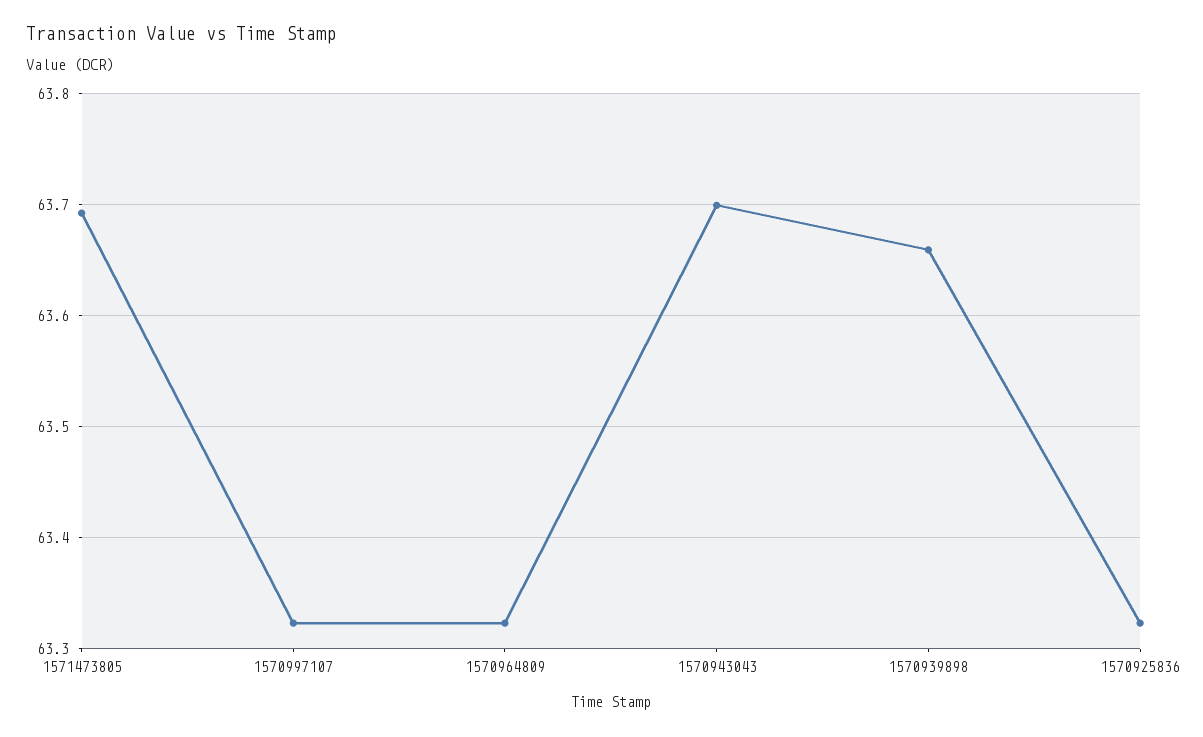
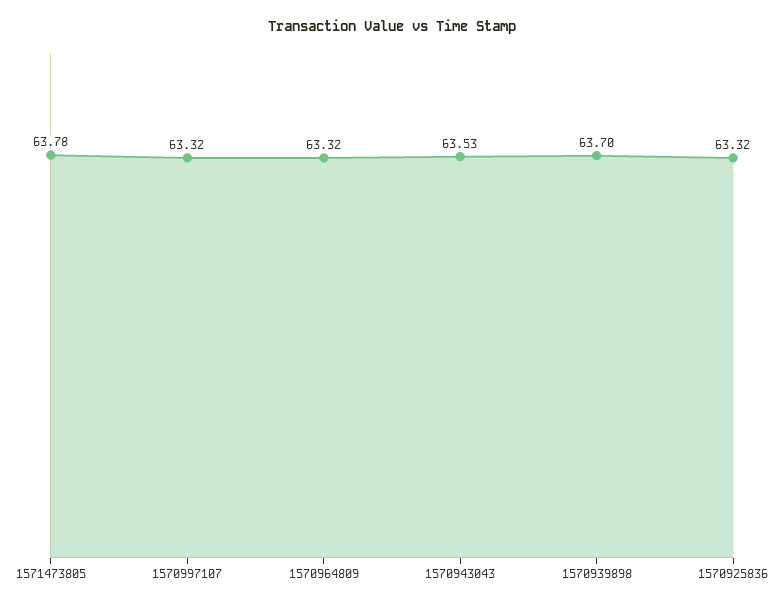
  {
-   "1571473805": 63.69,
+   "1571473805": 63.78,
    "1570997107": 63.32,
    "1570964809": 63.32,
-   "1570943043": 63.7,
+   "1570943043": 63.53,
-   "1570939898": 63.66,
+   "1570939898": 63.7,
    "1570925836": 63.32
  }

